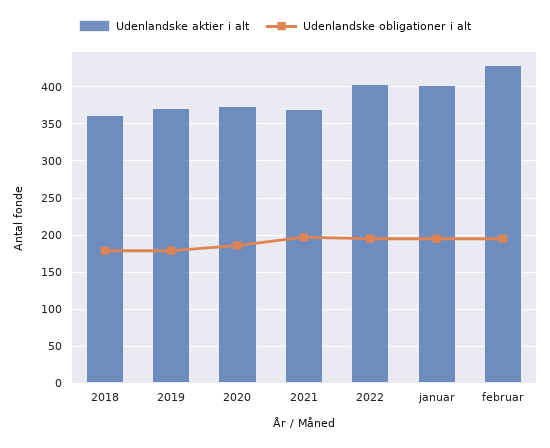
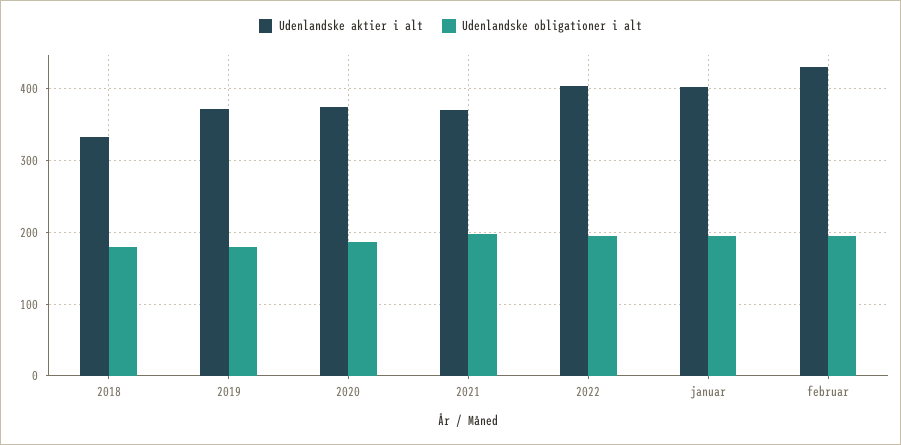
  {
    "Udenlandske aktier i alt": {
-     "2018": 360,
+     "2018": 330,
      "2019": 370,
      "2020": 370,
      "2021": 370,
      "2022": 400,
      "januar": 400,
      "februar": 430
    },
    "Udenlandske obligationer i alt": {
      "2018": 180,
      "2019": 180,
      "2020": 190,
      "2021": 200,
      "2022": 200,
      "januar": 200,
      "februar": 200
    }
  }

